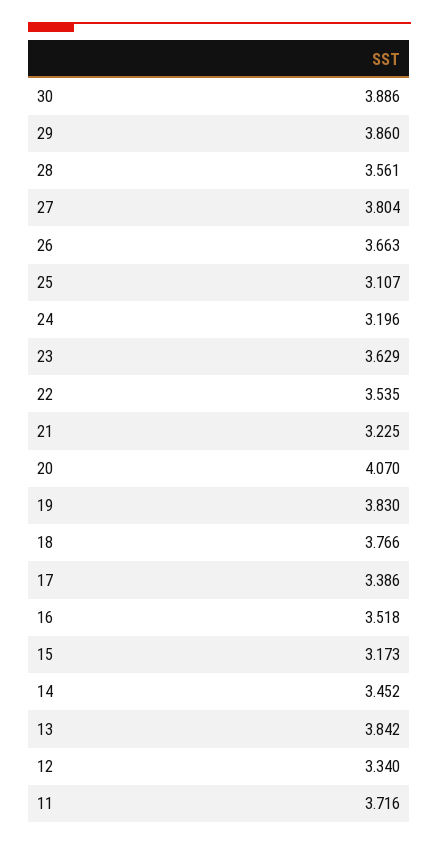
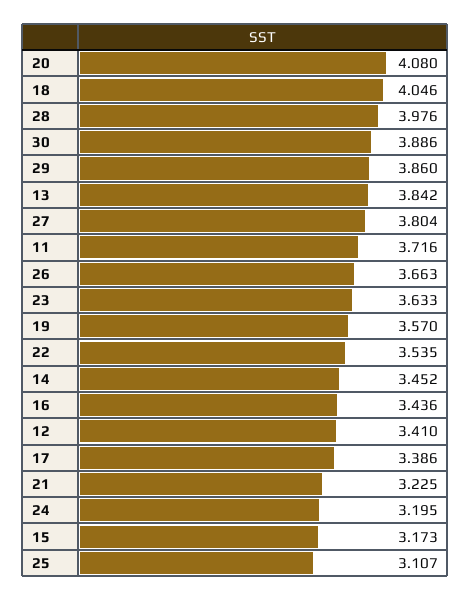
  {
    "30": 3.886,
    "29": 3.86,
-   "28": 3.561,
+   "28": 3.976,
    "27": 3.804,
    "26": 3.663,
    "25": 3.107,
-   "24": 3.196,
+   "24": 3.195,
-   "23": 3.629,
+   "23": 3.633,
    "22": 3.535,
    "21": 3.225,
-   "20": 4.07,
+   "20": 4.08,
-   "19": 3.83,
+   "19": 3.57,
-   "18": 3.766,
+   "18": 4.046,
    "17": 3.386,
-   "16": 3.518,
+   "16": 3.436,
    "15": 3.173,
    "14": 3.452,
    "13": 3.842,
-   "12": 3.34,
+   "12": 3.41,
    "11": 3.716
  }

